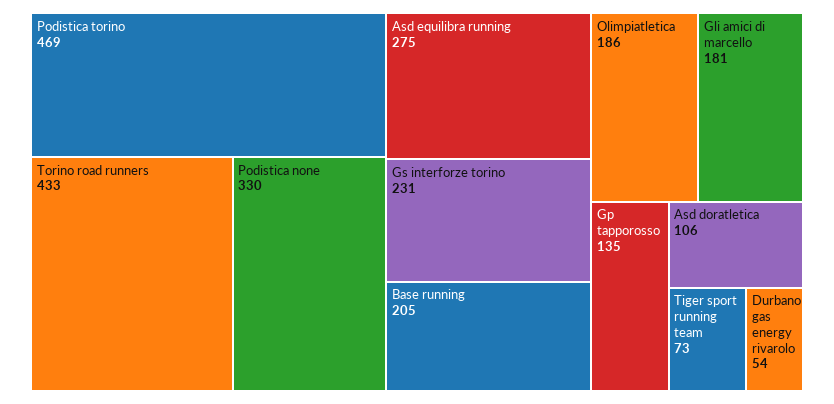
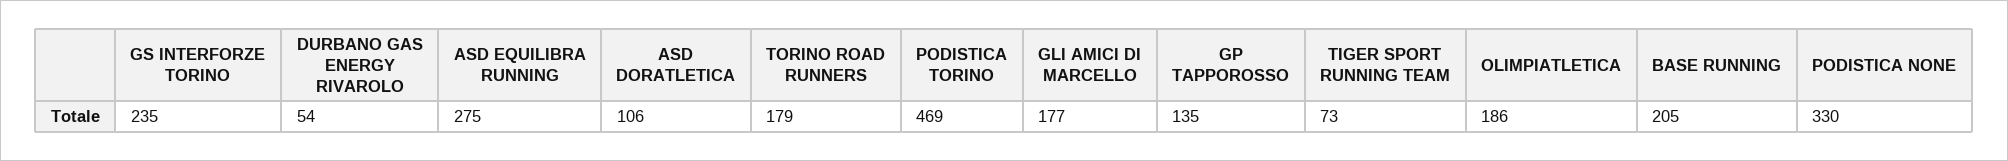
  {
    "Podistica torino": 469,
-   "Torino road runners": 433,
+   "Torino road runners": 179,
    "Podistica none": 330,
    "Asd equilibra running": 275,
-   "Gs interforze torino": 231,
+   "Gs interforze torino": 235,
    "Base running": 205,
    "Olimpiatletica": 186,
-   "Gli amici di marcello": 181,
+   "Gli amici di marcello": 177,
    "Gp tapporosso": 135,
    "Asd doratletica": 106,
    "Tiger sport running team": 73,
    "Durbano gas energy rivarolo": 54
  }

